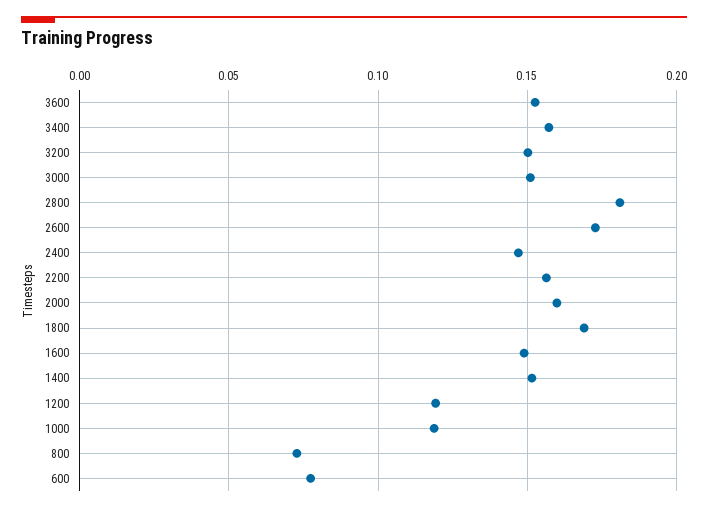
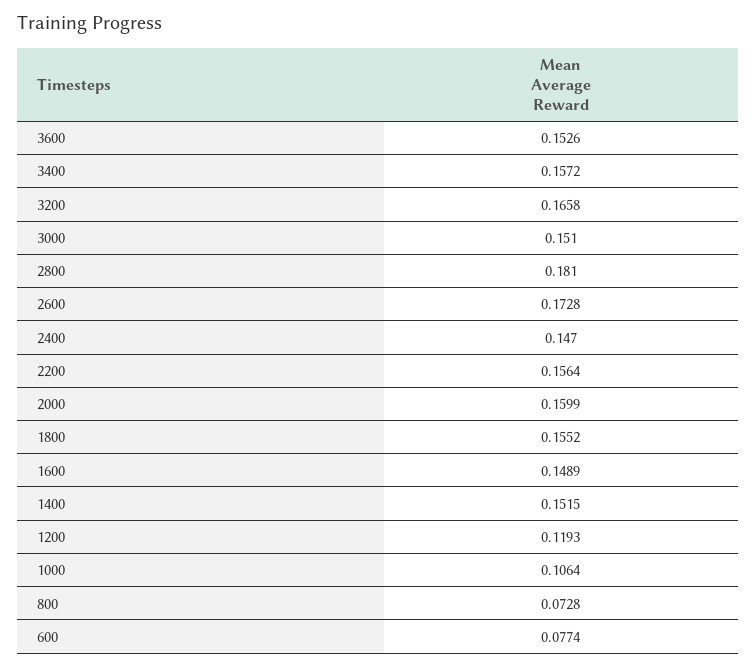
  {
    "3600": 0.1526,
    "3400": 0.1572,
-   "3200": 0.15,
+   "3200": 0.1658,
    "3000": 0.151,
    "2800": 0.181,
    "2600": 0.1728,
    "2400": 0.147,
    "2200": 0.1564,
    "2000": 0.1599,
-   "1800": 0.17,
+   "1800": 0.1552,
    "1600": 0.1489,
    "1400": 0.1515,
    "1200": 0.1193,
-   "1000": 0.12,
+   "1000": 0.1064,
    "800": 0.0728,
    "600": 0.0774
  }

